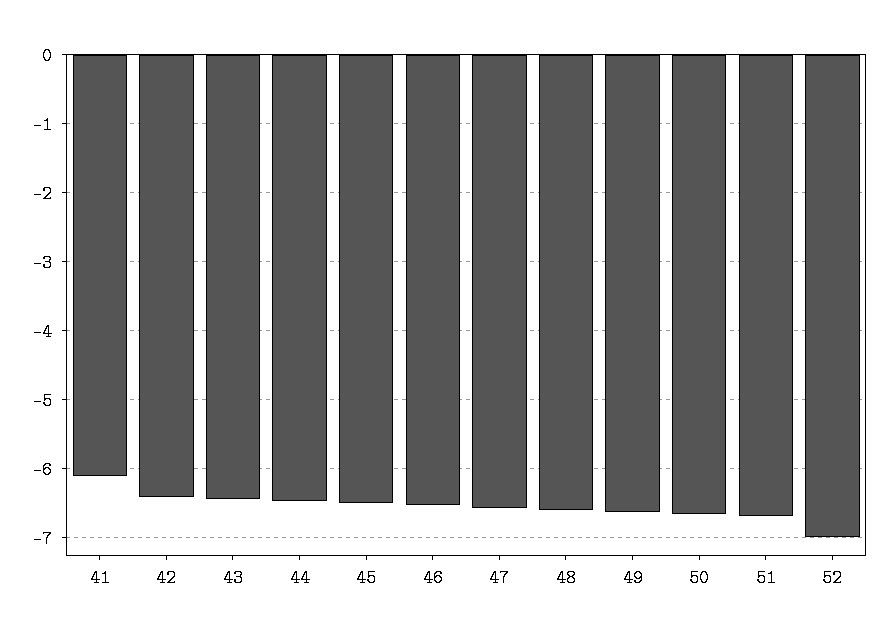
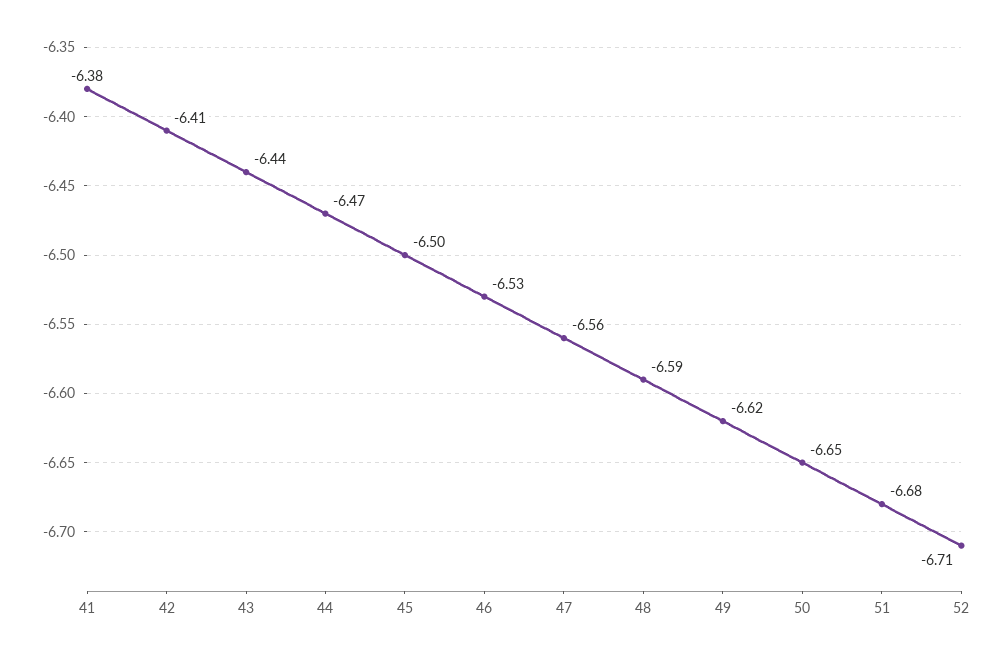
  {
-   "41": -6.1,
+   "41": -6.38,
    "42": -6.41,
    "43": -6.44,
    "44": -6.47,
    "45": -6.5,
    "46": -6.53,
    "47": -6.56,
    "48": -6.59,
    "49": -6.62,
    "50": -6.65,
    "51": -6.68,
-   "52": -7
+   "52": -6.71
  }

